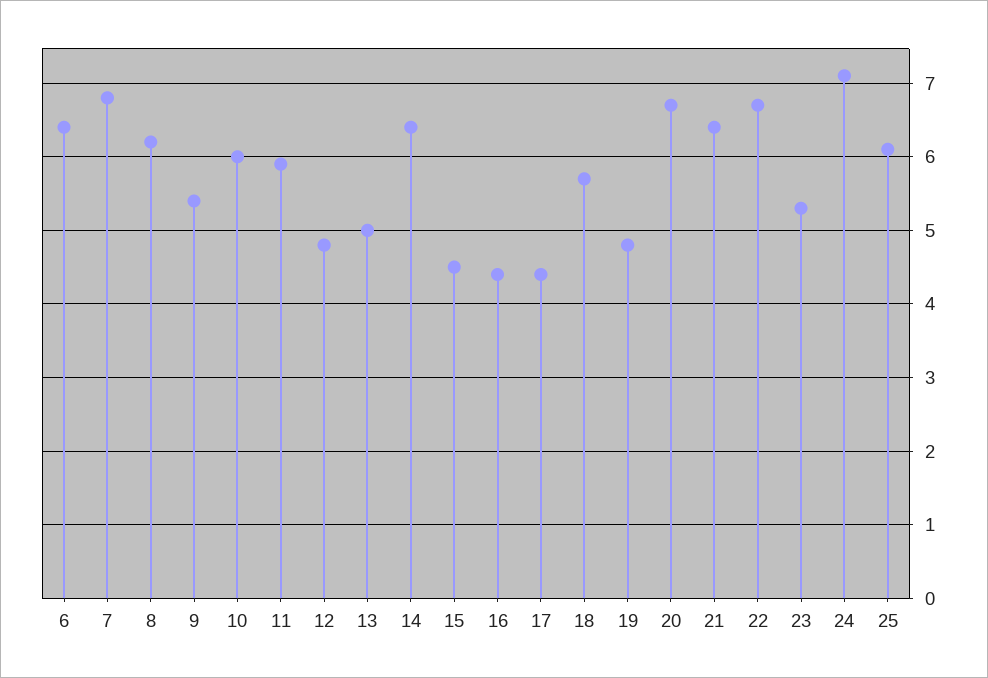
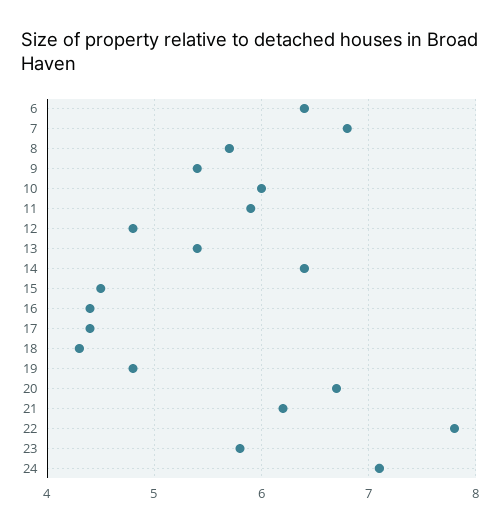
  {
    "6": 6.4,
    "7": 6.8,
-   "8": 6.2,
+   "8": 5.7,
    "9": 5.4,
    "10": 6,
    "11": 5.9,
    "12": 4.8,
-   "13": 5,
+   "13": 5.4,
    "14": 6.4,
    "15": 4.5,
    "16": 4.4,
    "17": 4.4,
-   "18": 5.7,
+   "18": 4.3,
    "19": 4.8,
    "20": 6.7,
-   "21": 6.4,
+   "21": 6.2,
-   "22": 6.7,
+   "22": 7.8,
-   "23": 5.3,
+   "23": 5.8,
-   "24": 7.1,
+   "24": 7.1
-   "25": 6.1
  }

